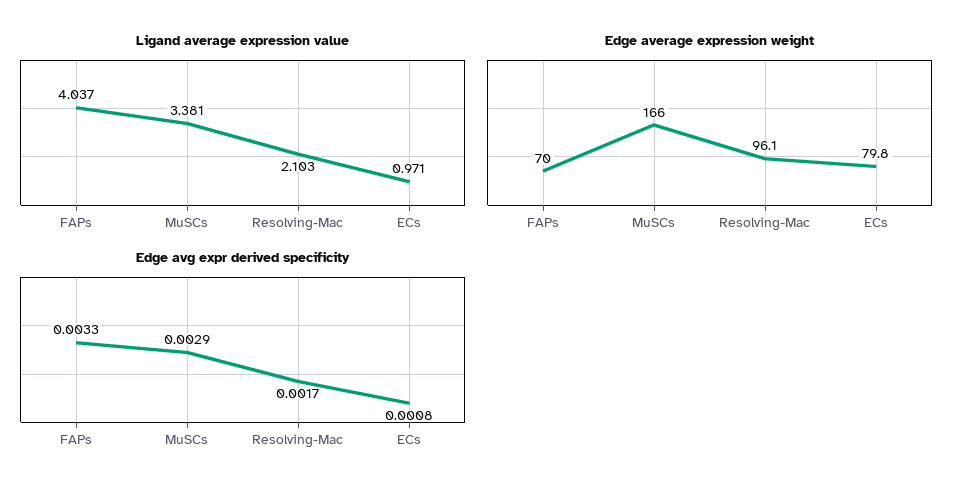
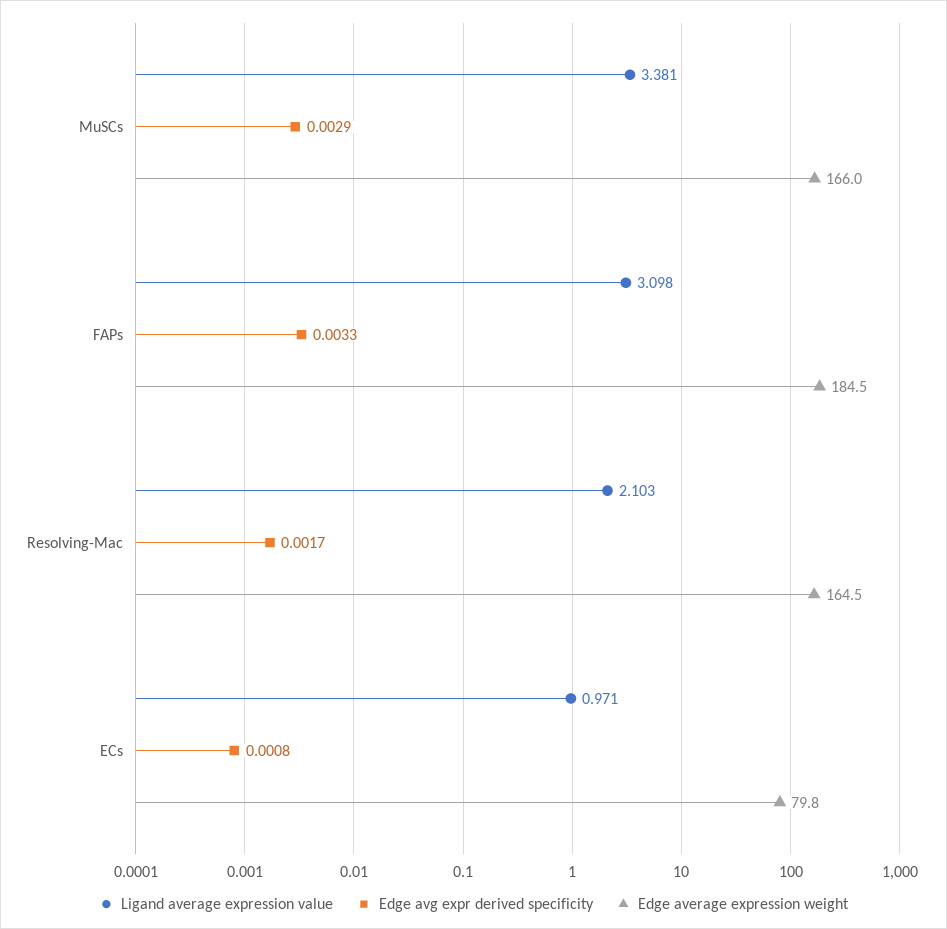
  {
    "Ligand average expression value": {
-     "FAPs": 4.037,
+     "FAPs": 3.098,
      "MuSCs": 3.381,
      "Resolving-Mac": 2.103,
      "ECs": 0.971
    },
    "Edge average expression weight": {
-     "FAPs": 70,
+     "FAPs": 184.5,
      "MuSCs": 166,
-     "Resolving-Mac": 96.1,
+     "Resolving-Mac": 164.5,
      "ECs": 79.8
    },
    "Edge avg expr derived specificity": {
      "FAPs": 0.0033,
      "MuSCs": 0.0029,
      "Resolving-Mac": 0.0017,
      "ECs": 0.0008
    }
  }

